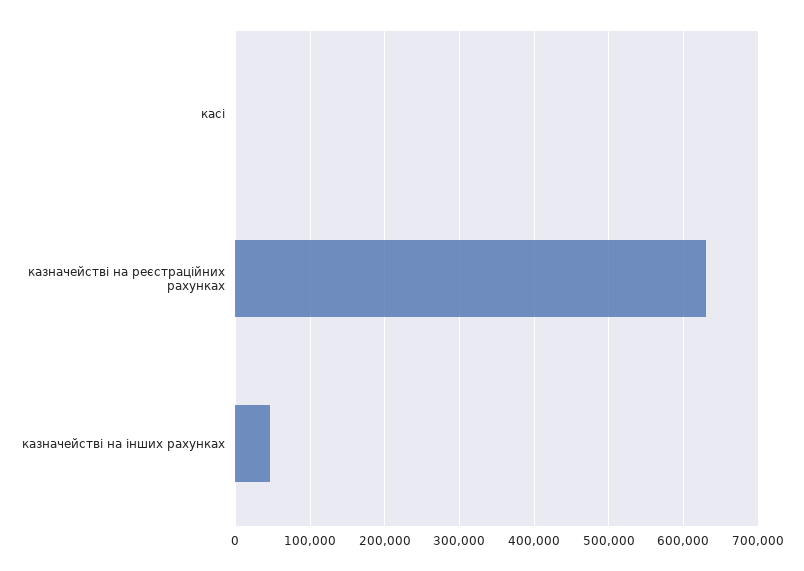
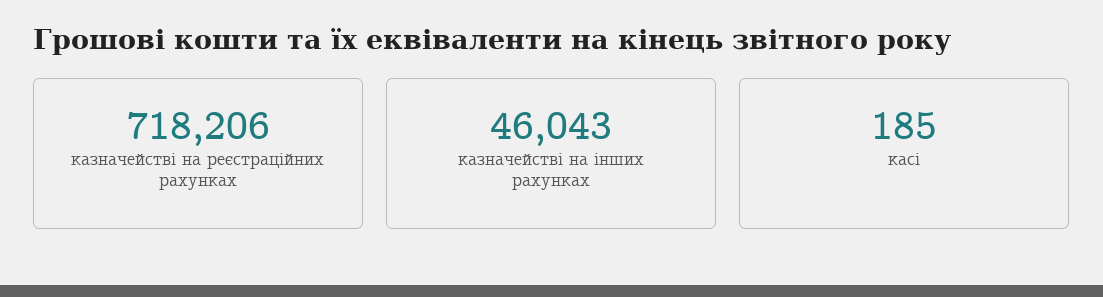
  {
    "касі": 185,
-   "казначействі на реєстраційних рахунках": 630000,
+   "казначействі на реєстраційних рахунках": 718206,
    "казначействі на інших рахунках": 46043
  }

